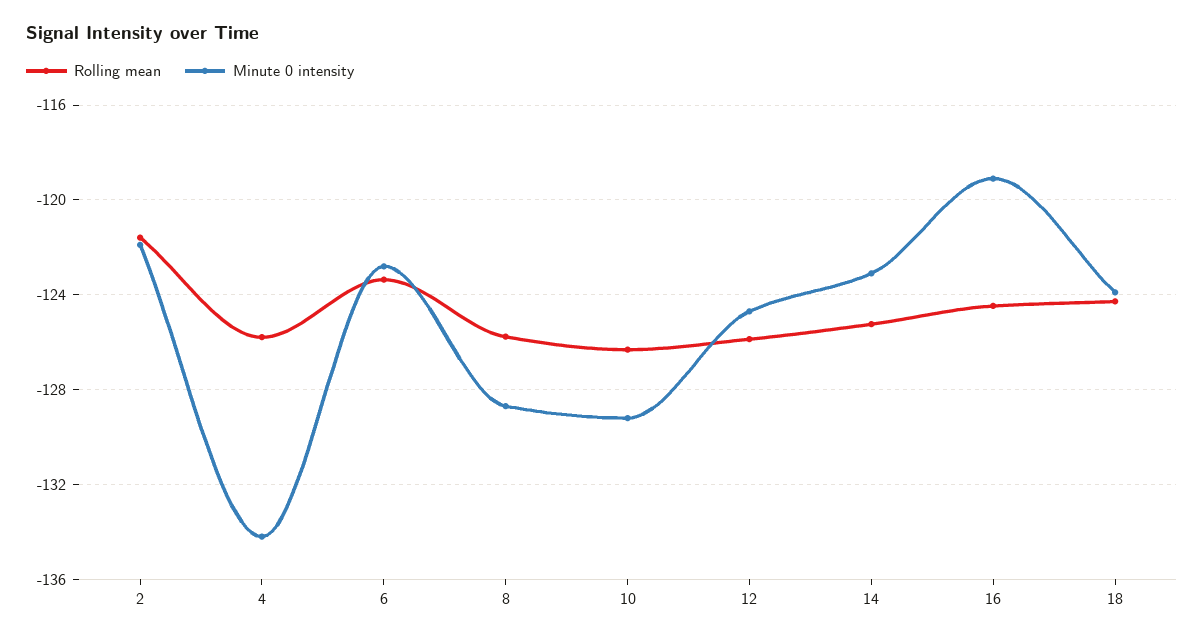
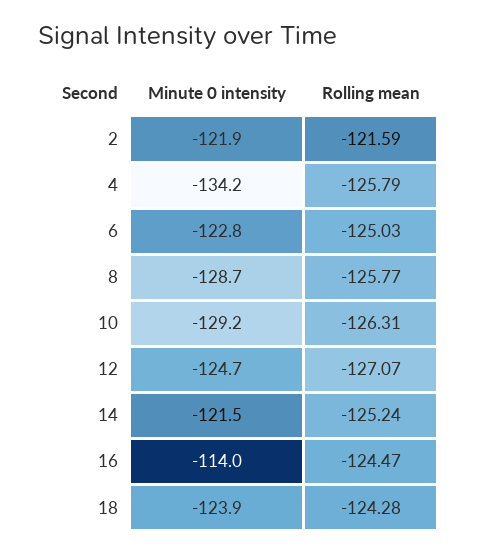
  {
    "Rolling mean": {
      "2": -121.59,
      "4": -125.79,
-     "6": -123.5,
+     "6": -125.03,
      "8": -125.77,
      "10": -126.31,
-     "12": -126,
+     "12": -127.07,
      "14": -125.24,
      "16": -124.47,
      "18": -124.28
    },
    "Minute 0 intensity": {
      "2": -121.9,
      "4": -134.2,
      "6": -122.8,
      "8": -128.7,
      "10": -129.2,
      "12": -124.7,
-     "14": -123,
+     "14": -121.5,
-     "16": -119,
+     "16": -114,
      "18": -123.9
    }
  }

